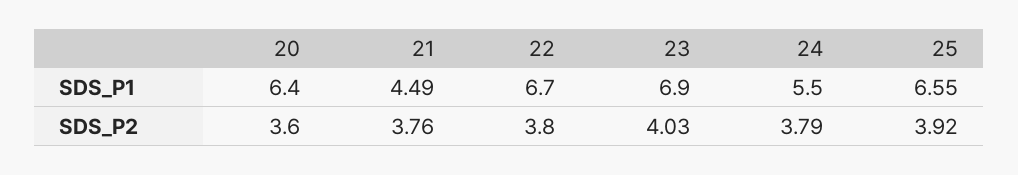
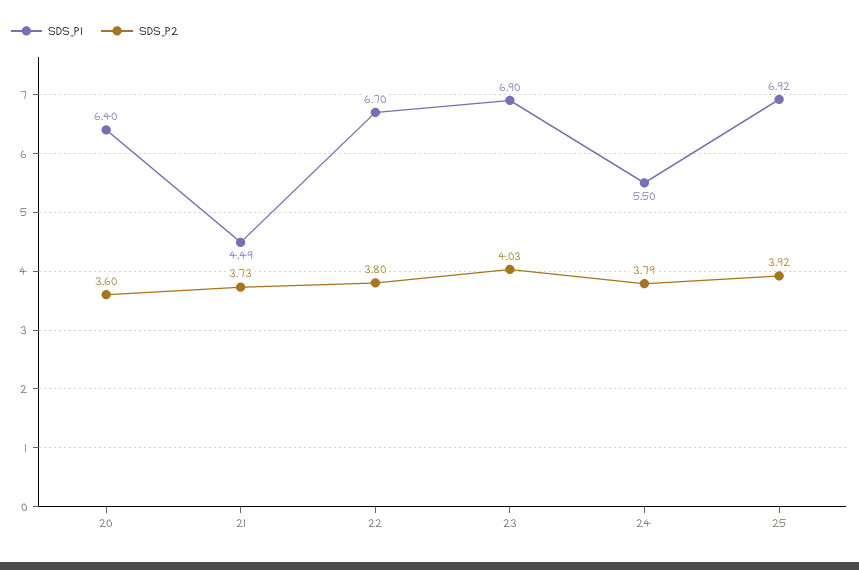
  {
    "SDS_P1": {
      "20": 6.4,
      "21": 4.49,
      "22": 6.7,
      "23": 6.9,
      "24": 5.5,
-     "25": 6.55
+     "25": 6.92
    },
    "SDS_P2": {
      "20": 3.6,
-     "21": 3.76,
+     "21": 3.73,
      "22": 3.8,
      "23": 4.03,
      "24": 3.79,
      "25": 3.92
    }
  }

